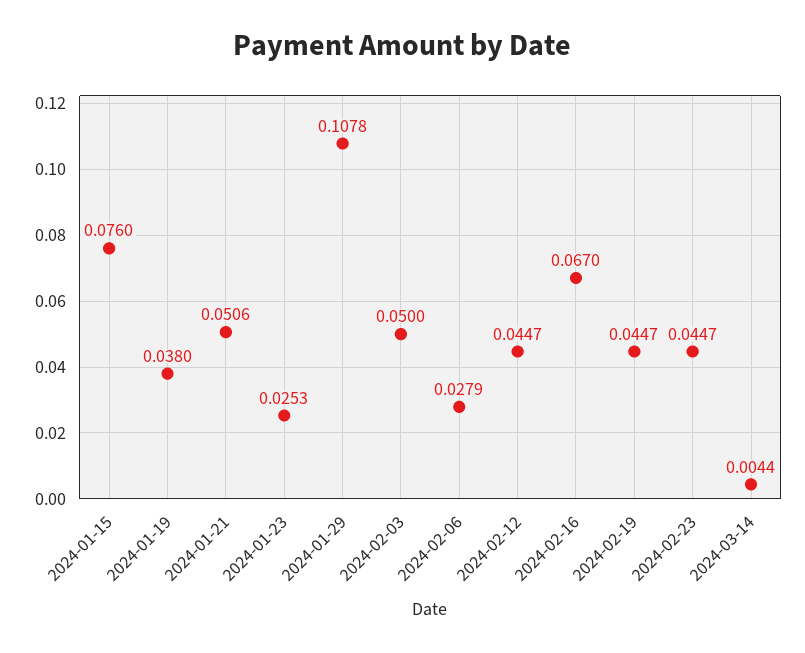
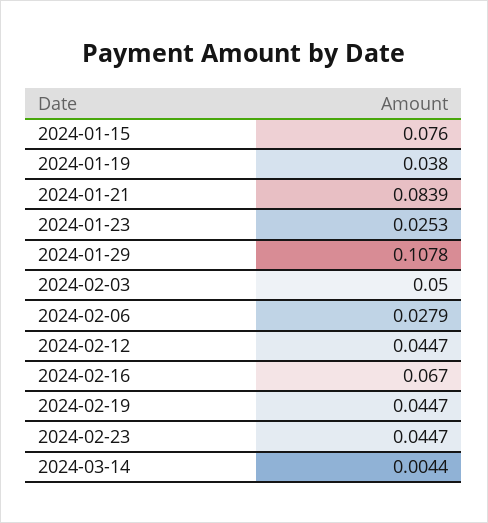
  {
    "2024-01-15": 0.076,
    "2024-01-19": 0.038,
-   "2024-01-21": 0.0506,
+   "2024-01-21": 0.0839,
    "2024-01-23": 0.0253,
    "2024-01-29": 0.1078,
    "2024-02-03": 0.05,
    "2024-02-06": 0.0279,
    "2024-02-12": 0.0447,
    "2024-02-16": 0.067,
    "2024-02-19": 0.0447,
    "2024-02-23": 0.0447,
    "2024-03-14": 0.0044
  }

